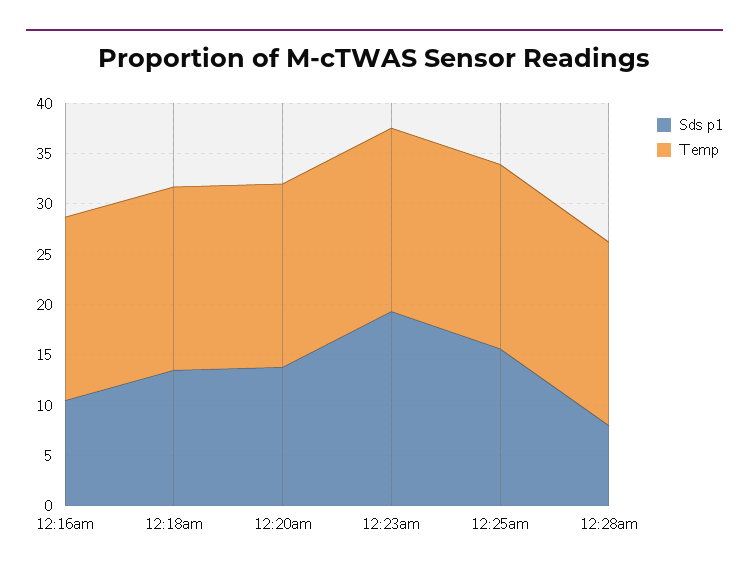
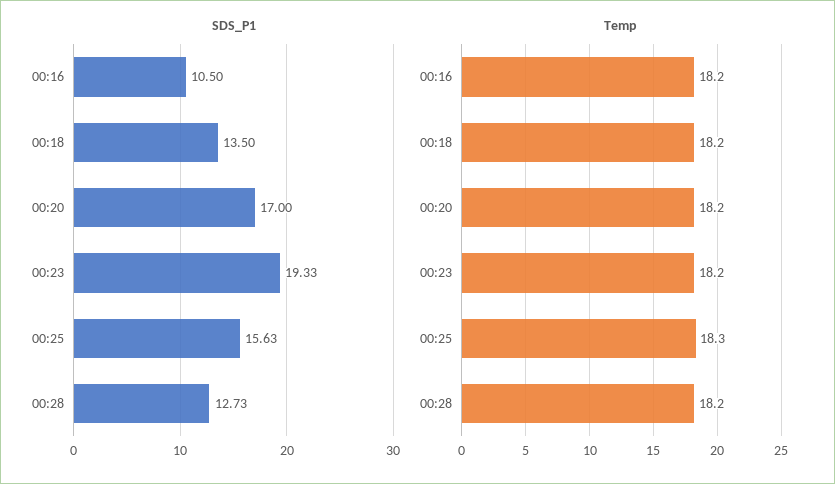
  {
    "Sds p1": {
      "12:16am": 10.5,
      "12:18am": 13.5,
-     "12:20am": 14,
+     "12:20am": 17,
      "12:23am": 19.33,
      "12:25am": 15.63,
-     "12:28am": 8
+     "12:28am": 12.73
    },
    "Temp": {
      "12:16am": 18.2,
      "12:18am": 18.2,
      "12:20am": 18.2,
      "12:23am": 18.2,
      "12:25am": 18.3,
      "12:28am": 18.2
    }
  }

